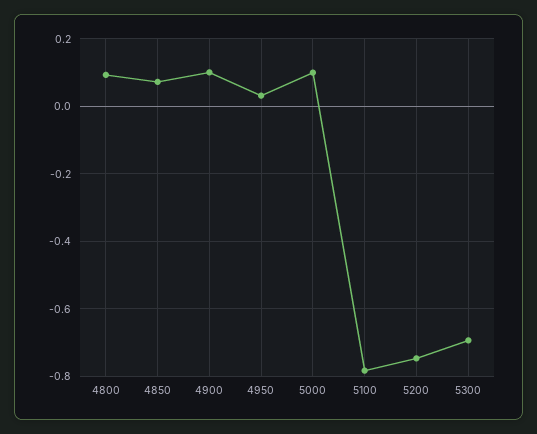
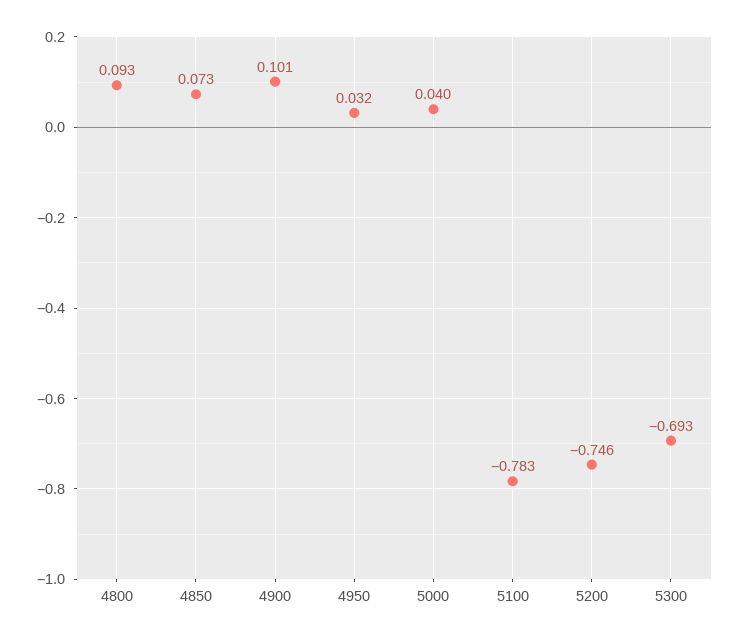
  {
    "4800": 0.093,
    "4850": 0.073,
    "4900": 0.101,
    "4950": 0.032,
-   "5000": 0.1,
+   "5000": 0.04,
    "5100": -0.783,
    "5200": -0.746,
    "5300": -0.693
  }

